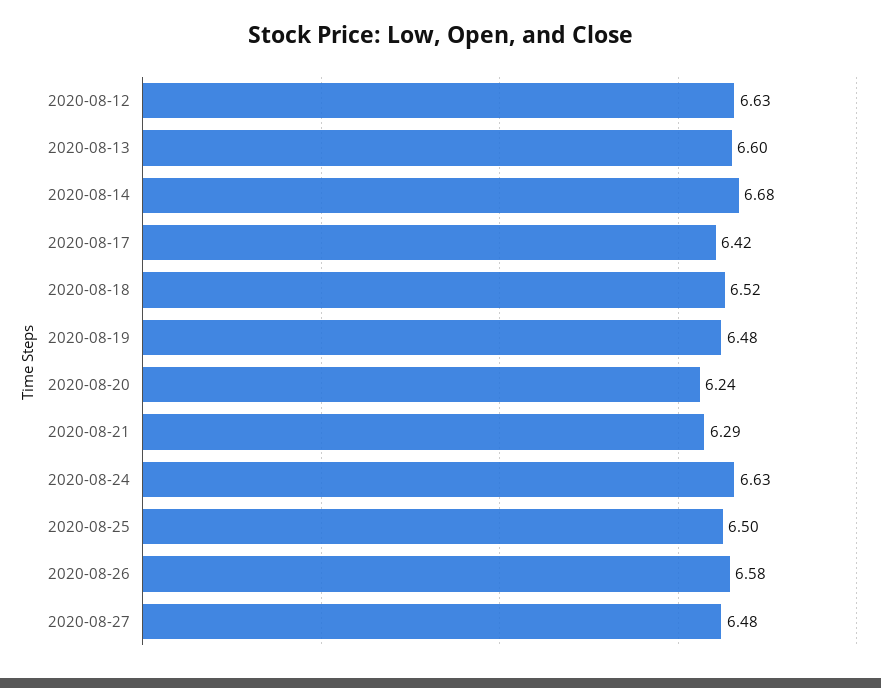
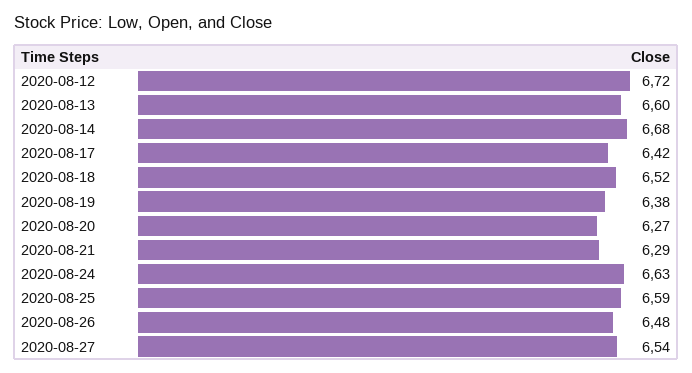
  {
-   "2020-08-12": 6.63,
+   "2020-08-12": 6.72,
    "2020-08-13": 6.6,
    "2020-08-14": 6.68,
    "2020-08-17": 6.42,
    "2020-08-18": 6.52,
-   "2020-08-19": 6.48,
+   "2020-08-19": 6.38,
-   "2020-08-20": 6.24,
+   "2020-08-20": 6.27,
    "2020-08-21": 6.29,
    "2020-08-24": 6.63,
-   "2020-08-25": 6.5,
+   "2020-08-25": 6.59,
-   "2020-08-26": 6.58,
+   "2020-08-26": 6.48,
-   "2020-08-27": 6.48
+   "2020-08-27": 6.54
  }

